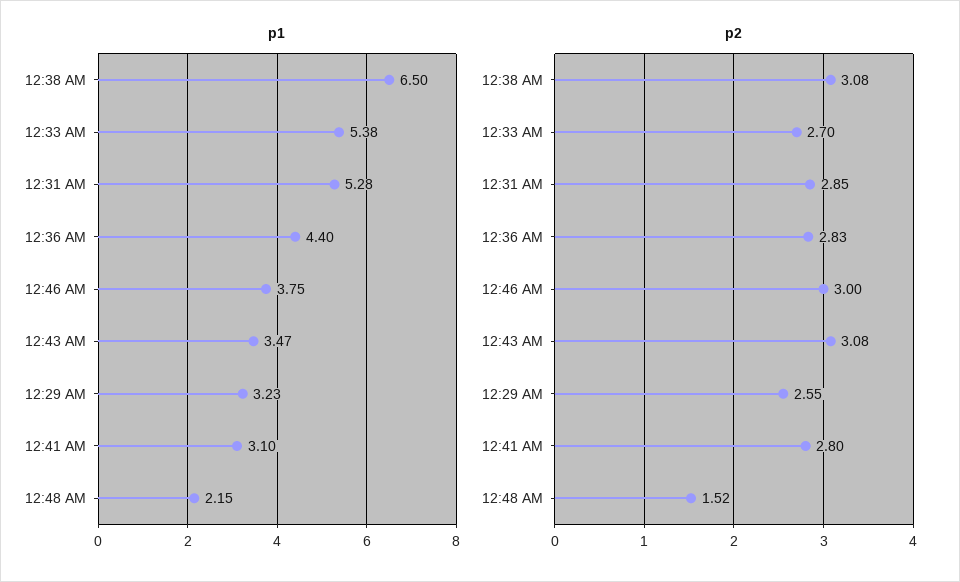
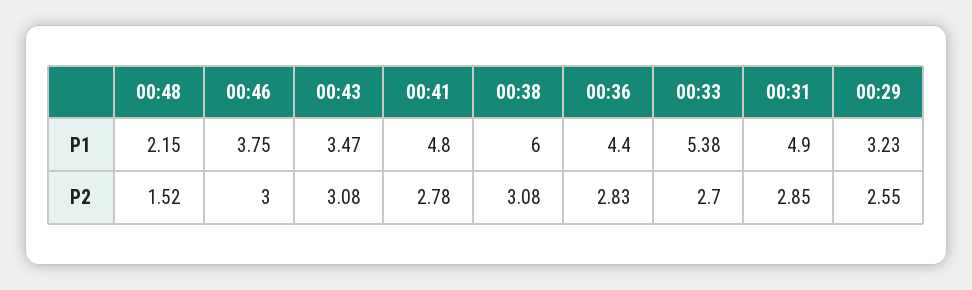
  {
    "p1": {
-     "12:38 AM": 6.5,
+     "12:38 AM": 6,
      "12:33 AM": 5.38,
-     "12:31 AM": 5.28,
+     "12:31 AM": 4.9,
      "12:36 AM": 4.4,
      "12:46 AM": 3.75,
      "12:43 AM": 3.47,
      "12:29 AM": 3.23,
-     "12:41 AM": 3.1,
+     "12:41 AM": 4.8,
      "12:48 AM": 2.15
    },
    "p2": {
      "12:38 AM": 3.08,
      "12:33 AM": 2.7,
      "12:31 AM": 2.85,
      "12:36 AM": 2.83,
      "12:46 AM": 3,
      "12:43 AM": 3.08,
      "12:29 AM": 2.55,
-     "12:41 AM": 2.8,
+     "12:41 AM": 2.78,
      "12:48 AM": 1.52
    }
  }

